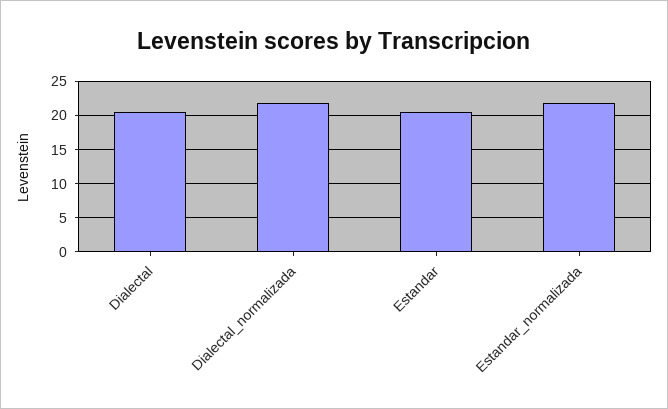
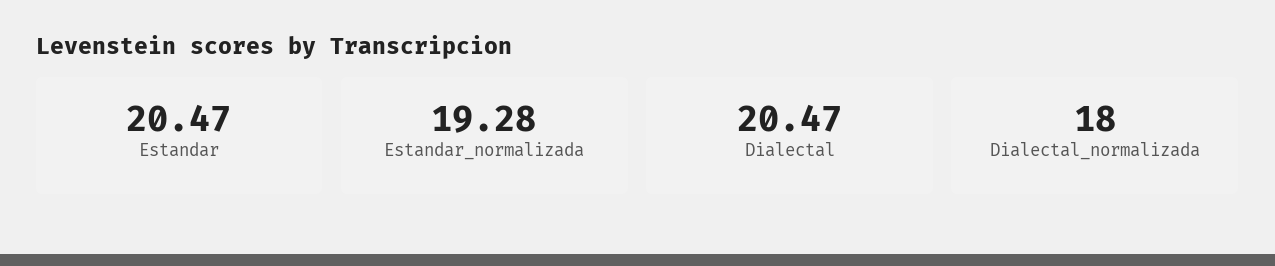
  {
    "Dialectal": 20.47,
-   "Dialectal_normalizada": 22,
+   "Dialectal_normalizada": 18,
    "Estandar": 20.47,
-   "Estandar_normalizada": 22
+   "Estandar_normalizada": 19.28
  }

